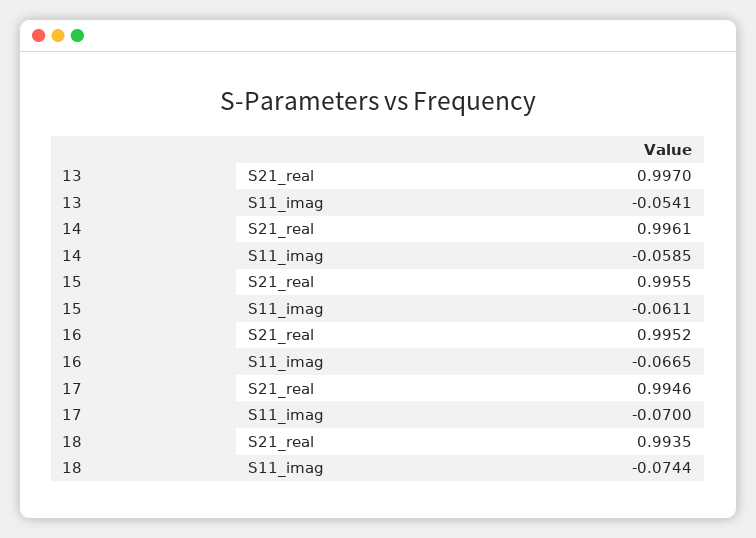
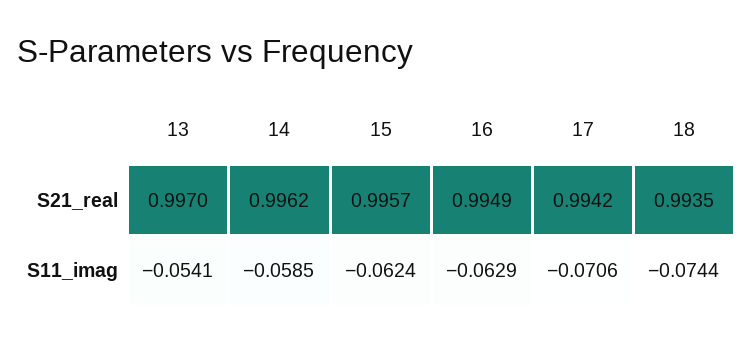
  {
    "13": {
      "S21_real": 0.997,
      "S11_imag": -0.0541
    },
    "14": {
-     "S21_real": 0.9961,
+     "S21_real": 0.9962,
      "S11_imag": -0.0585
    },
    "15": {
-     "S21_real": 0.9955,
+     "S21_real": 0.9957,
-     "S11_imag": -0.0611
+     "S11_imag": -0.0624
    },
    "16": {
-     "S21_real": 0.9952,
+     "S21_real": 0.9949,
-     "S11_imag": -0.0665
+     "S11_imag": -0.0629
    },
    "17": {
-     "S21_real": 0.9946,
+     "S21_real": 0.9942,
-     "S11_imag": -0.07
+     "S11_imag": -0.0706
    },
    "18": {
      "S21_real": 0.9935,
      "S11_imag": -0.0744
    }
  }

